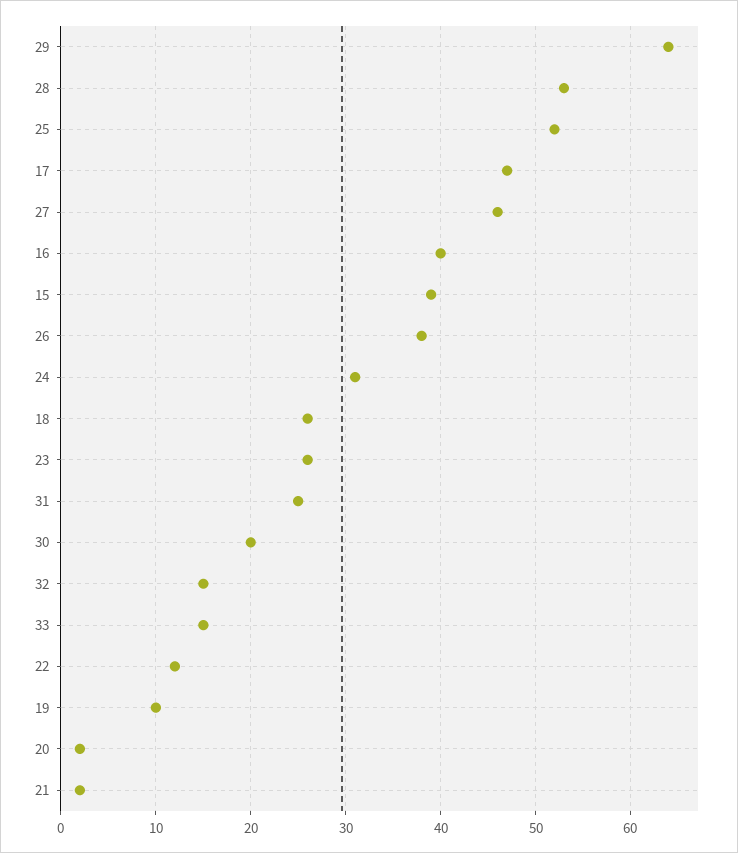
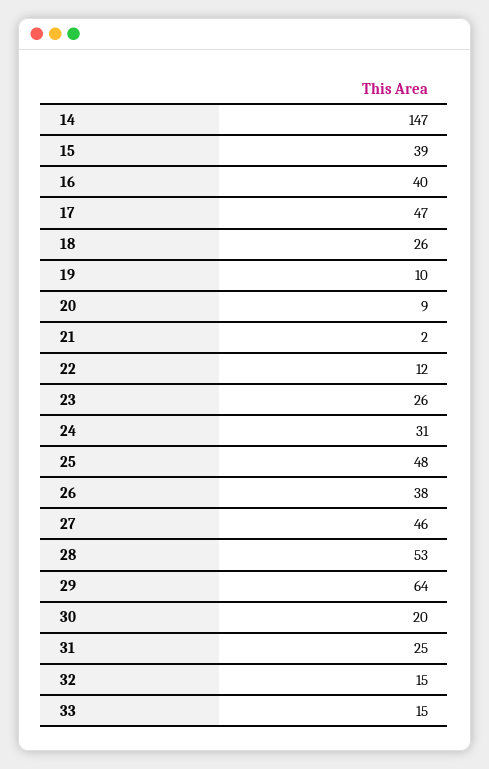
  {
    "29": 64,
    "28": 53,
-   "25": 52,
+   "25": 48,
    "17": 47,
    "27": 46,
    "16": 40,
    "15": 39,
    "26": 38,
    "24": 31,
    "18": 26,
    "23": 26,
    "31": 25,
    "30": 20,
    "32": 15,
    "33": 15,
    "22": 12,
    "19": 10,
-   "20": 2,
+   "20": 9,
-   "21": 2
+   "21": 2,
+   "14": 147
  }

